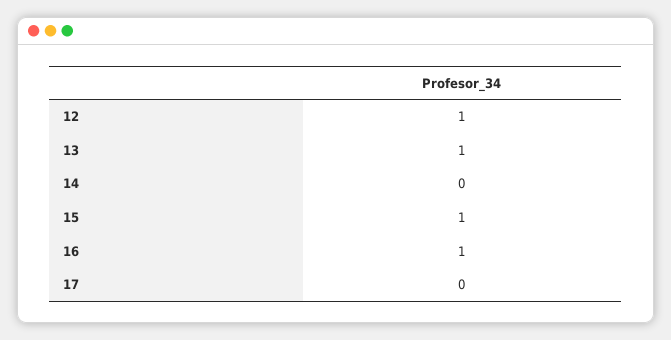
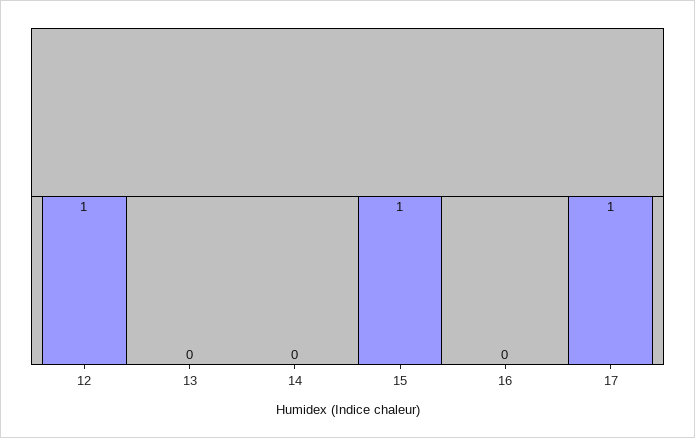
  {
    "12": 1,
-   "13": 1,
+   "13": 0,
    "14": 0,
    "15": 1,
-   "16": 1,
+   "16": 0,
-   "17": 0
+   "17": 1
  }

